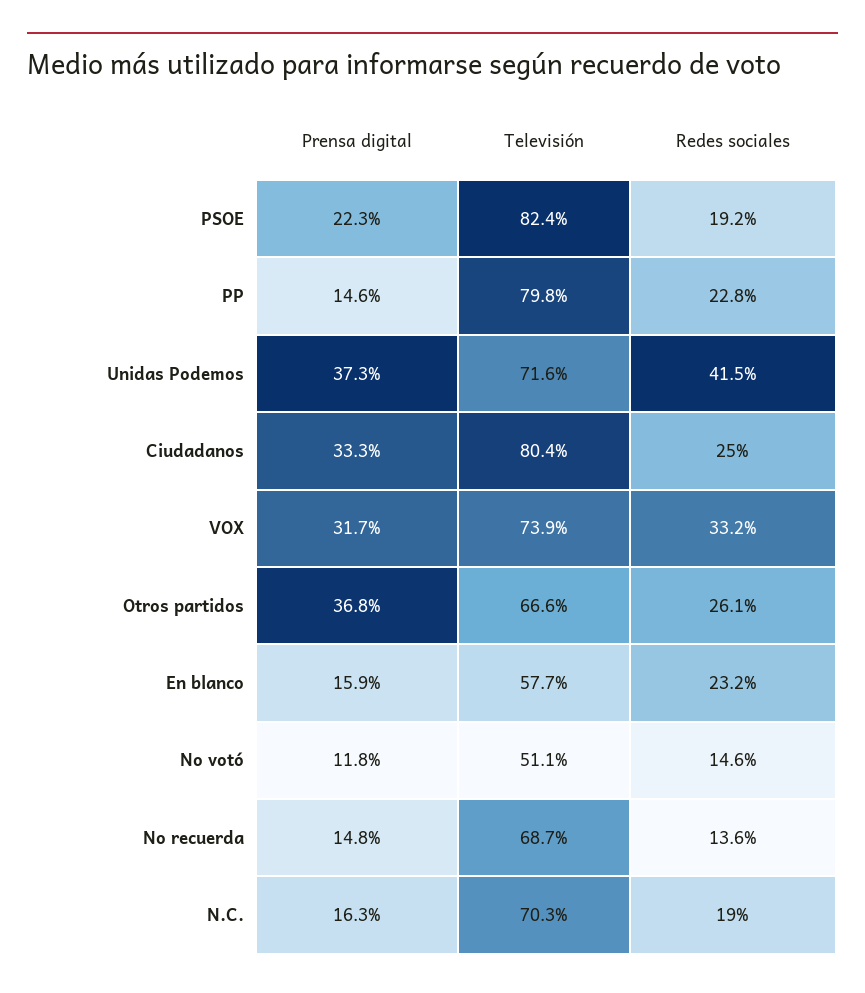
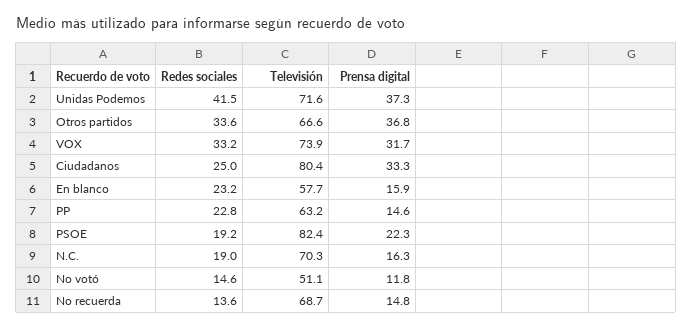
  {
    "Prensa digital": {
      "PSOE": 22.3,
      "PP": 14.6,
      "Unidas Podemos": 37.3,
      "Ciudadanos": 33.3,
      "VOX": 31.7,
      "Otros partidos": 36.8,
      "En blanco": 15.9,
      "No votó": 11.8,
      "No recuerda": 14.8,
      "N.C.": 16.3
    },
    "Televisión": {
      "PSOE": 82.4,
-     "PP": 79.8,
+     "PP": 63.2,
      "Unidas Podemos": 71.6,
      "Ciudadanos": 80.4,
      "VOX": 73.9,
      "Otros partidos": 66.6,
      "En blanco": 57.7,
      "No votó": 51.1,
      "No recuerda": 68.7,
      "N.C.": 70.3
    },
    "Redes sociales": {
      "PSOE": 19.2,
      "PP": 22.8,
      "Unidas Podemos": 41.5,
      "Ciudadanos": 25,
      "VOX": 33.2,
-     "Otros partidos": 26.1,
+     "Otros partidos": 33.6,
      "En blanco": 23.2,
      "No votó": 14.6,
      "No recuerda": 13.6,
      "N.C.": 19
    }
  }

